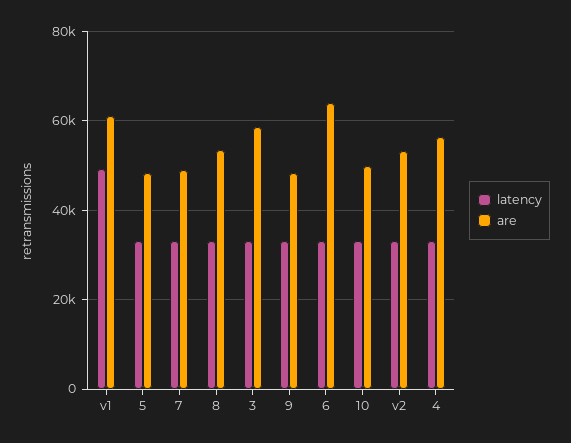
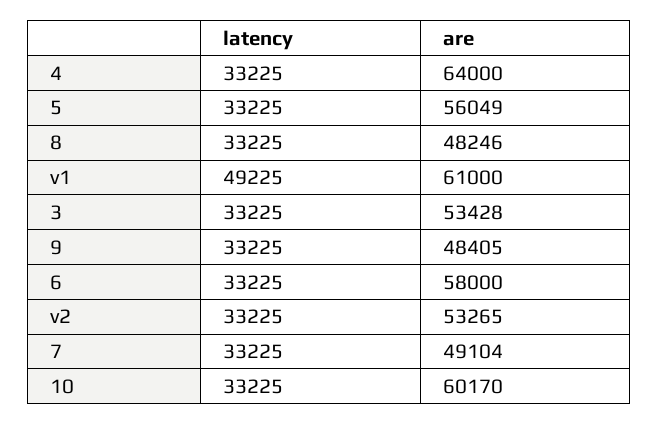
  {
    "latency": {
      "v1": 49225,
      "5": 33225,
      "7": 33225,
      "8": 33225,
      "3": 33225,
      "9": 33225,
      "6": 33225,
      "10": 33225,
      "v2": 33225,
      "4": 33225
    },
    "are": {
      "v1": 61000,
-     "5": 48000,
+     "5": 56049,
      "7": 49104,
-     "8": 54000,
+     "8": 48246,
-     "3": 58000,
+     "3": 53428,
      "9": 48405,
-     "6": 64000,
+     "6": 58000,
-     "10": 50000,
+     "10": 60170,
      "v2": 53265,
-     "4": 56000
+     "4": 64000
    }
  }

